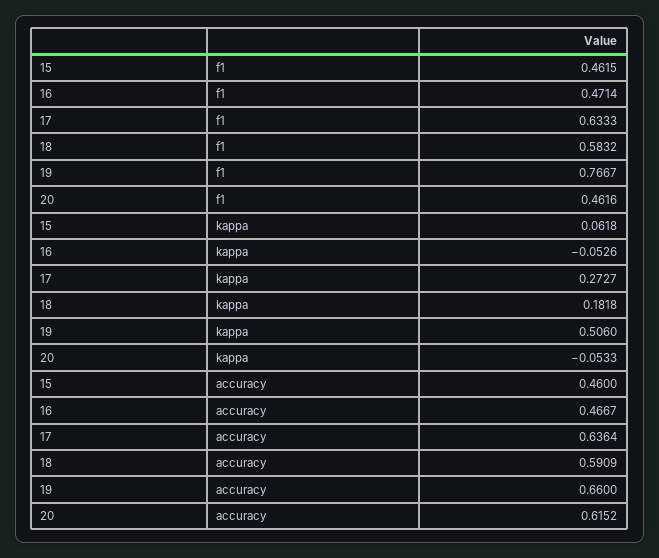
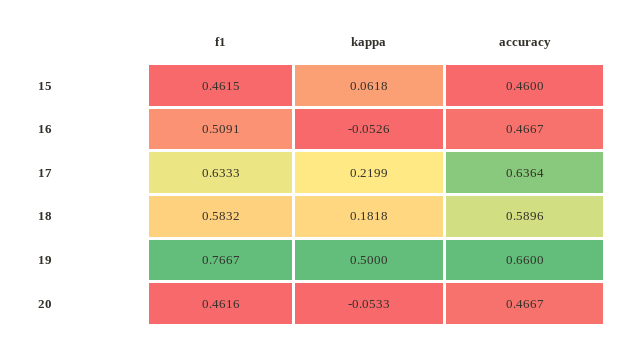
  {
    "15": {
      "f1": 0.4615,
      "kappa": 0.0618,
      "accuracy": 0.46
    },
    "16": {
-     "f1": 0.4714,
+     "f1": 0.5091,
      "kappa": -0.0526,
      "accuracy": 0.4667
    },
    "17": {
      "f1": 0.6333,
-     "kappa": 0.2727,
+     "kappa": 0.2199,
      "accuracy": 0.6364
    },
    "18": {
      "f1": 0.5832,
      "kappa": 0.1818,
-     "accuracy": 0.5909
+     "accuracy": 0.5896
    },
    "19": {
      "f1": 0.7667,
-     "kappa": 0.506,
+     "kappa": 0.5,
      "accuracy": 0.66
    },
    "20": {
      "f1": 0.4616,
      "kappa": -0.0533,
-     "accuracy": 0.6152
+     "accuracy": 0.4667
    }
  }

